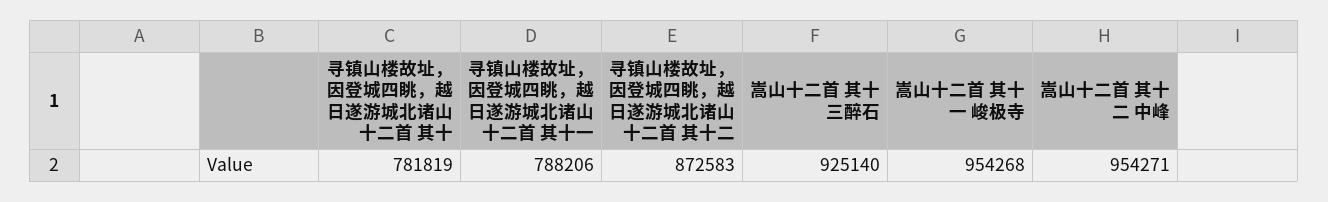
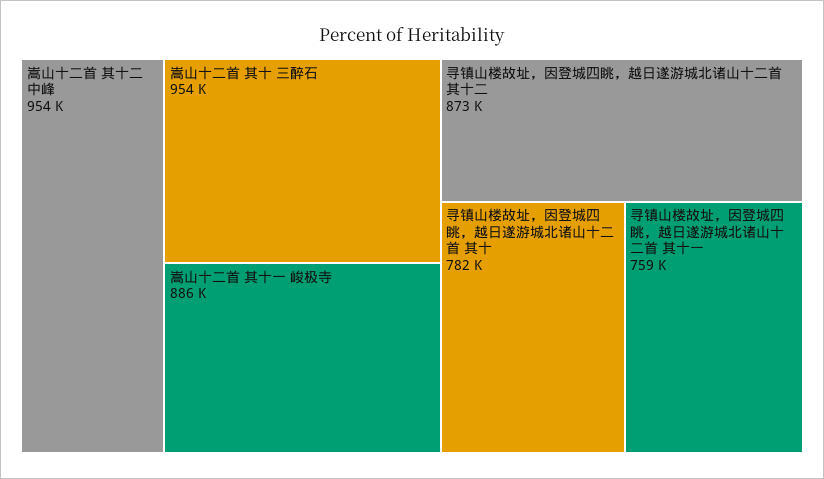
  {
    "寻镇山楼故址，因登城四眺，越日遂游城北诸山十二首 其十": 781819,
-   "寻镇山楼故址，因登城四眺，越日遂游城北诸山十二首 其十一": 788206,
+   "寻镇山楼故址，因登城四眺，越日遂游城北诸山十二首 其十一": 759000,
    "寻镇山楼故址，因登城四眺，越日遂游城北诸山十二首 其十二": 872583,
-   "嵩山十二首 其十 三醉石": 925140,
+   "嵩山十二首 其十 三醉石": 954000,
-   "嵩山十二首 其十一 峻极寺": 954268,
+   "嵩山十二首 其十一 峻极寺": 886000,
    "嵩山十二首 其十二 中峰": 954271
  }

